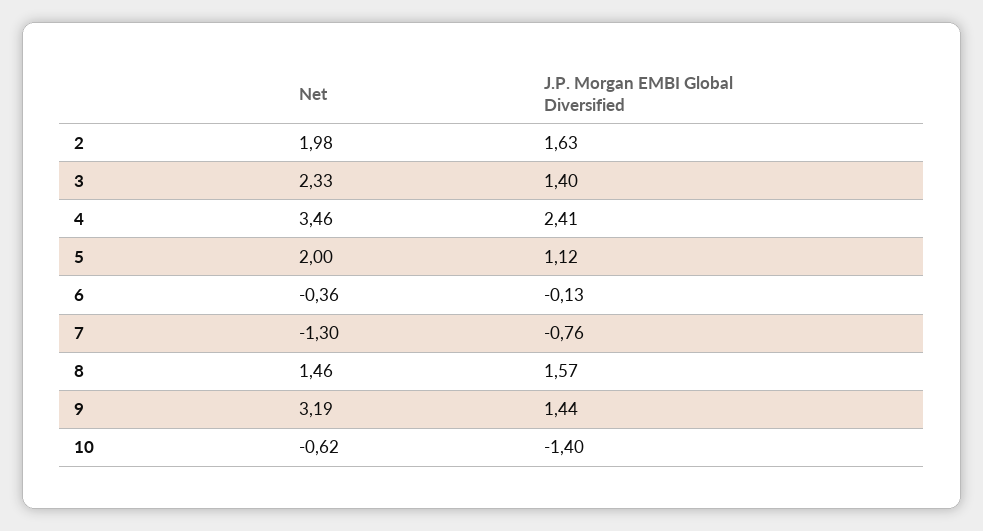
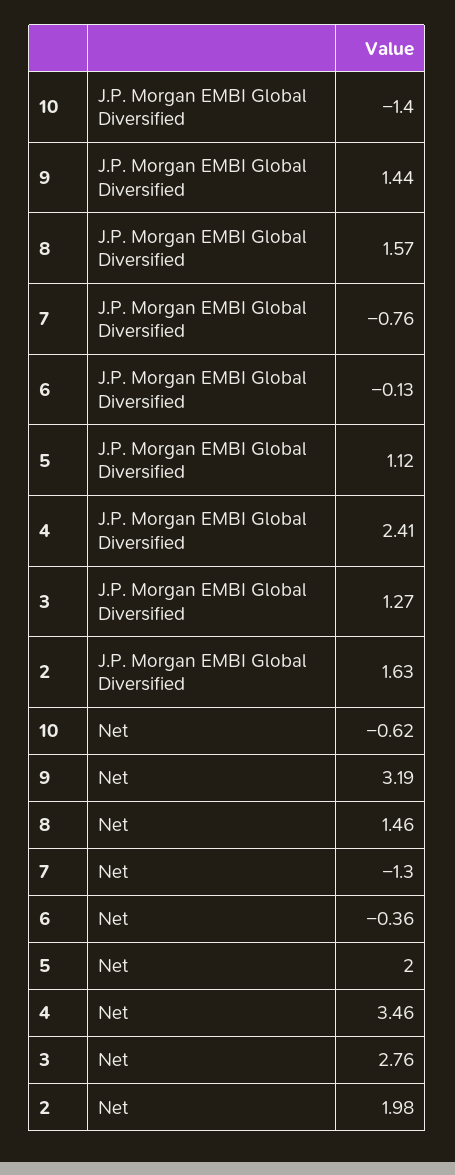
  {
    "Net": {
      "2": 1.98,
-     "3": 2.33,
+     "3": 2.76,
      "4": 3.46,
      "5": 2,
      "6": -0.36,
      "7": -1.3,
      "8": 1.46,
      "9": 3.19,
      "10": -0.62
    },
    "J.P. Morgan EMBI Global Diversified": {
      "2": 1.63,
-     "3": 1.4,
+     "3": 1.27,
      "4": 2.41,
      "5": 1.12,
      "6": -0.13,
      "7": -0.76,
      "8": 1.57,
      "9": 1.44,
      "10": -1.4
    }
  }

